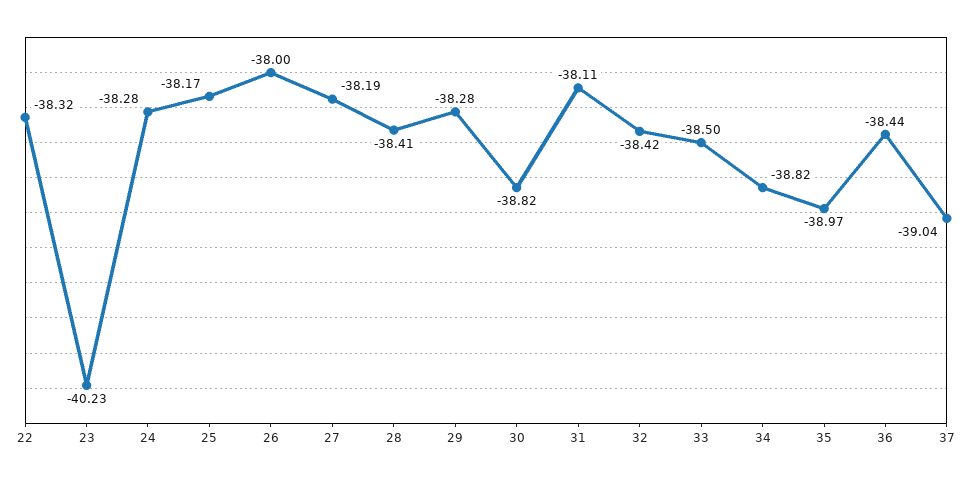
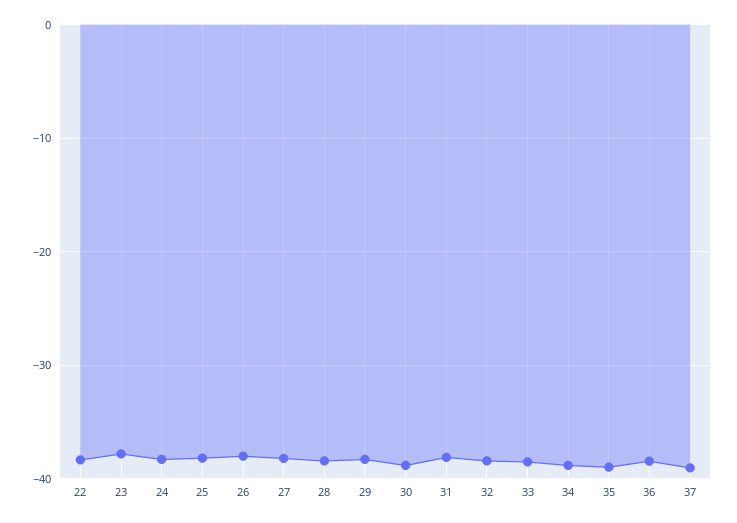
  {
    "22": -38.32,
-   "23": -40.23,
+   "23": -38,
    "24": -38.28,
    "25": -38.17,
    "26": -38,
    "27": -38.19,
    "28": -38.41,
    "29": -38.28,
    "30": -38.82,
    "31": -38.11,
    "32": -38.42,
    "33": -38.5,
    "34": -38.82,
    "35": -38.97,
    "36": -38.44,
    "37": -39.04
  }

